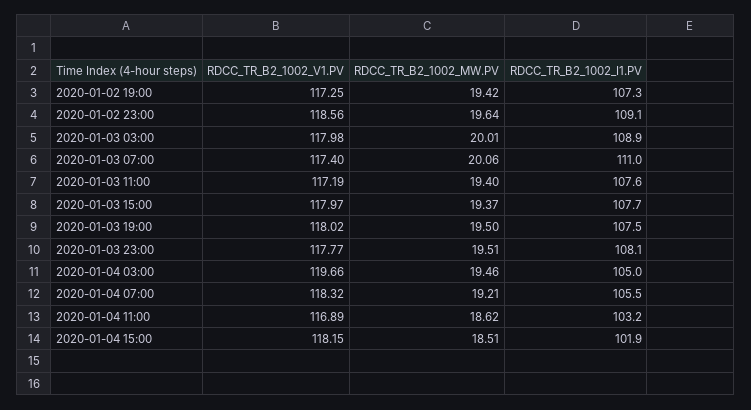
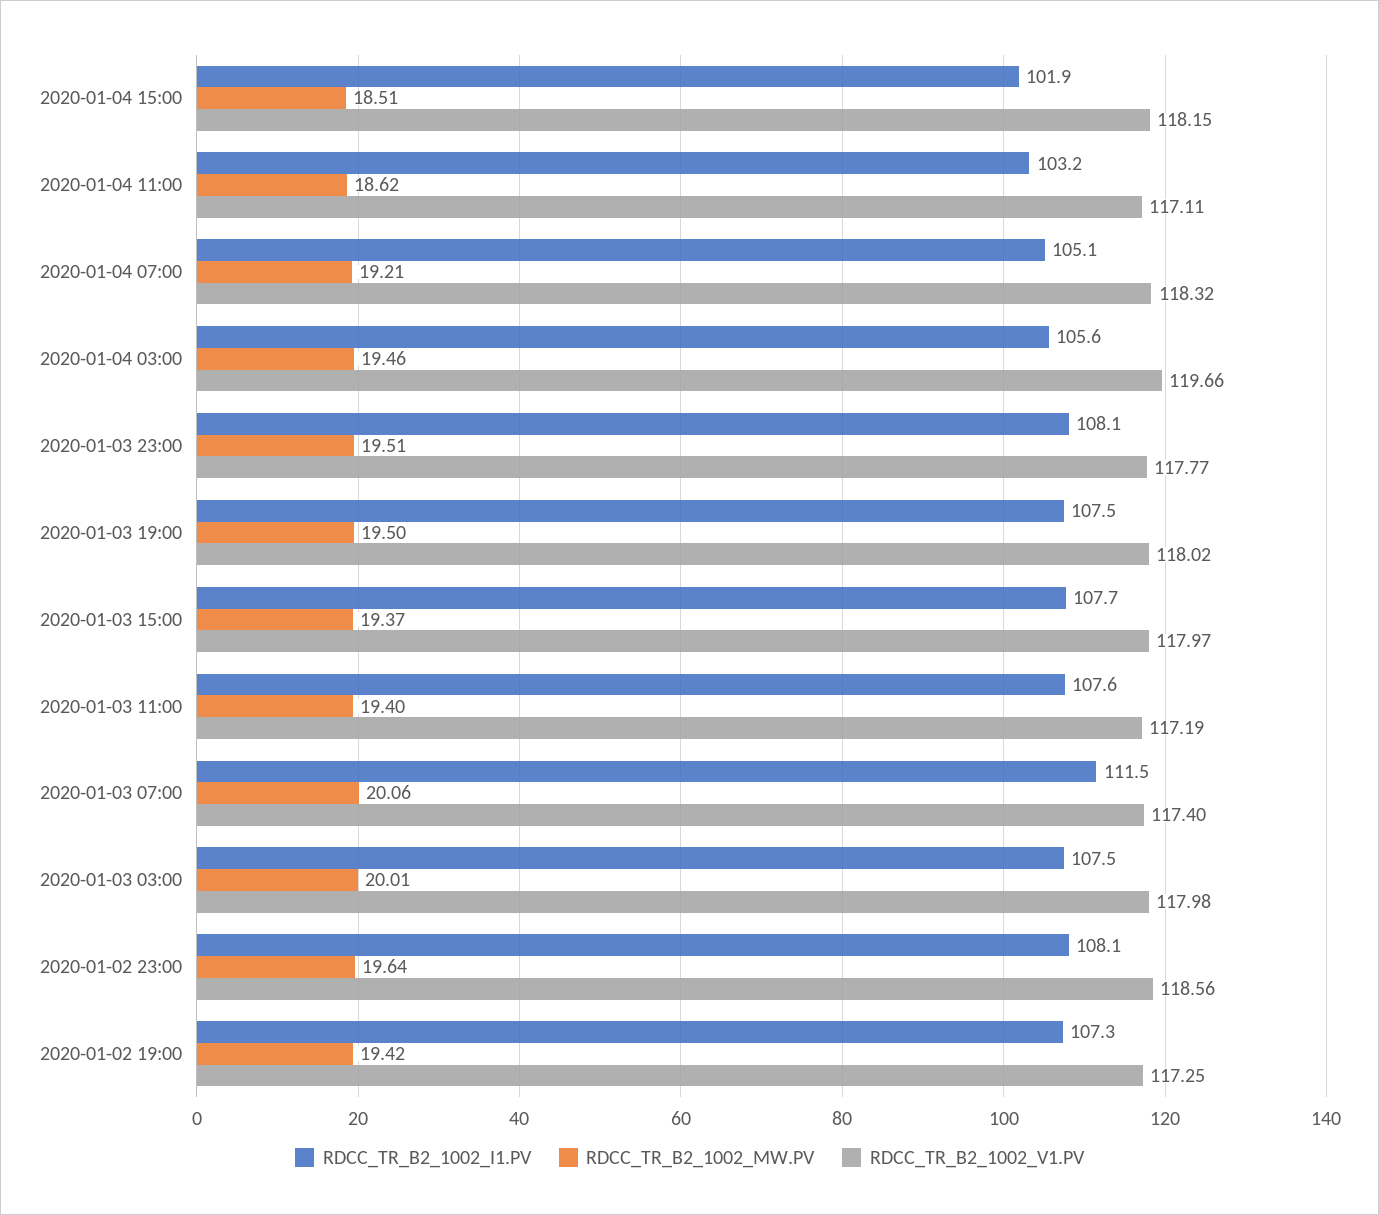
  {
    "RDCC_TR_B2_1002_V1.PV": {
      "2020-01-02 19:00": 117.25,
      "2020-01-02 23:00": 118.56,
      "2020-01-03 03:00": 117.98,
      "2020-01-03 07:00": 117.4,
      "2020-01-03 11:00": 117.19,
      "2020-01-03 15:00": 117.97,
      "2020-01-03 19:00": 118.02,
      "2020-01-03 23:00": 117.77,
      "2020-01-04 03:00": 119.66,
      "2020-01-04 07:00": 118.32,
-     "2020-01-04 11:00": 116.89,
+     "2020-01-04 11:00": 117.11,
      "2020-01-04 15:00": 118.15
    },
    "RDCC_TR_B2_1002_MW.PV": {
      "2020-01-02 19:00": 19.42,
      "2020-01-02 23:00": 19.64,
      "2020-01-03 03:00": 20.01,
      "2020-01-03 07:00": 20.06,
      "2020-01-03 11:00": 19.4,
      "2020-01-03 15:00": 19.37,
      "2020-01-03 19:00": 19.5,
      "2020-01-03 23:00": 19.51,
      "2020-01-04 03:00": 19.46,
      "2020-01-04 07:00": 19.21,
      "2020-01-04 11:00": 18.62,
      "2020-01-04 15:00": 18.51
    },
    "RDCC_TR_B2_1002_I1.PV": {
      "2020-01-02 19:00": 107.3,
-     "2020-01-02 23:00": 109.1,
+     "2020-01-02 23:00": 108.1,
-     "2020-01-03 03:00": 108.9,
+     "2020-01-03 03:00": 107.5,
-     "2020-01-03 07:00": 111,
+     "2020-01-03 07:00": 111.5,
      "2020-01-03 11:00": 107.6,
      "2020-01-03 15:00": 107.7,
      "2020-01-03 19:00": 107.5,
      "2020-01-03 23:00": 108.1,
-     "2020-01-04 03:00": 105,
+     "2020-01-04 03:00": 105.6,
-     "2020-01-04 07:00": 105.5,
+     "2020-01-04 07:00": 105.1,
      "2020-01-04 11:00": 103.2,
      "2020-01-04 15:00": 101.9
    }
  }

